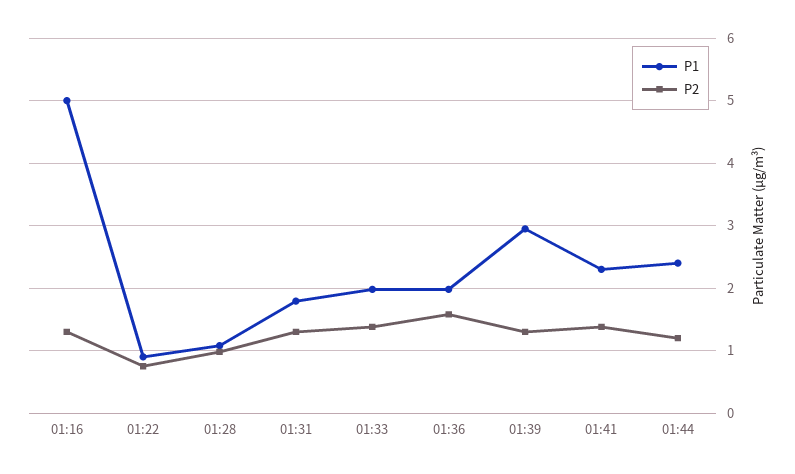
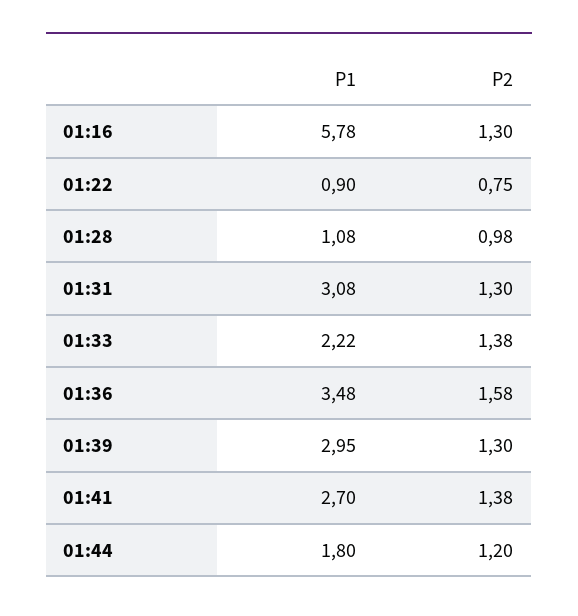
  {
    "P1": {
-     "01:16": 5,
+     "01:16": 5.78,
      "01:22": 0.9,
      "01:28": 1.08,
-     "01:31": 1.8,
+     "01:31": 3.08,
-     "01:33": 2,
+     "01:33": 2.22,
-     "01:36": 2,
+     "01:36": 3.48,
      "01:39": 2.95,
-     "01:41": 2.3,
+     "01:41": 2.7,
-     "01:44": 2.4
+     "01:44": 1.8
    },
    "P2": {
      "01:16": 1.3,
      "01:22": 0.75,
      "01:28": 0.98,
      "01:31": 1.3,
      "01:33": 1.38,
      "01:36": 1.58,
      "01:39": 1.3,
      "01:41": 1.38,
      "01:44": 1.2
    }
  }

